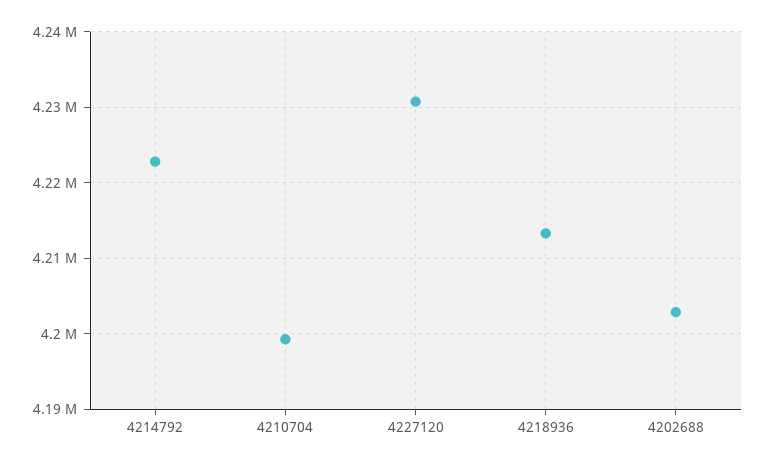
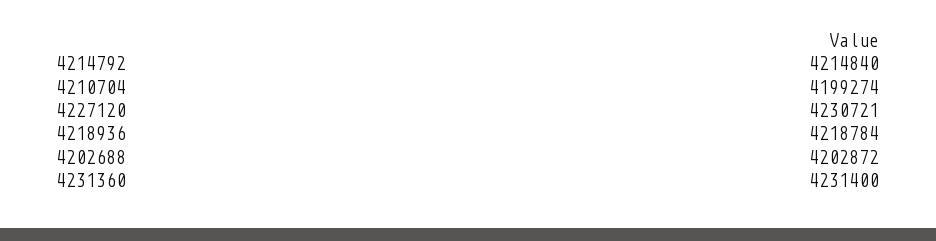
  {
-   "4214792": 4223000,
+   "4214792": 4214840,
    "4210704": 4199274,
    "4227120": 4230721,
-   "4218936": 4213000,
+   "4218936": 4218784,
-   "4202688": 4202872
+   "4202688": 4202872,
+   "4231360": 4231400
  }

